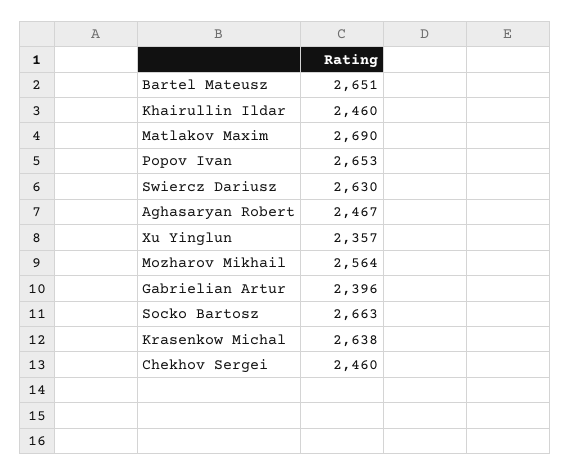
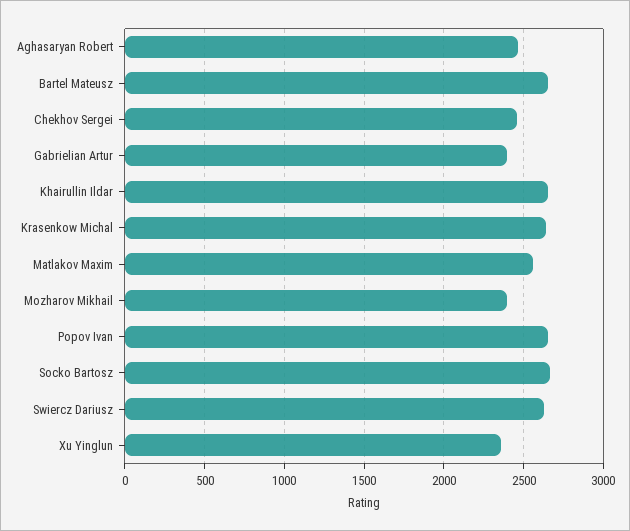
  {
    "Bartel Mateusz": 2651,
-   "Khairullin Ildar": 2460,
+   "Khairullin Ildar": 2650,
-   "Matlakov Maxim": 2690,
+   "Matlakov Maxim": 2550,
    "Popov Ivan": 2653,
    "Swiercz Dariusz": 2630,
    "Aghasaryan Robert": 2467,
    "Xu Yinglun": 2357,
-   "Mozharov Mikhail": 2564,
+   "Mozharov Mikhail": 2400,
    "Gabrielian Artur": 2396,
    "Socko Bartosz": 2663,
    "Krasenkow Michal": 2638,
    "Chekhov Sergei": 2460
  }

